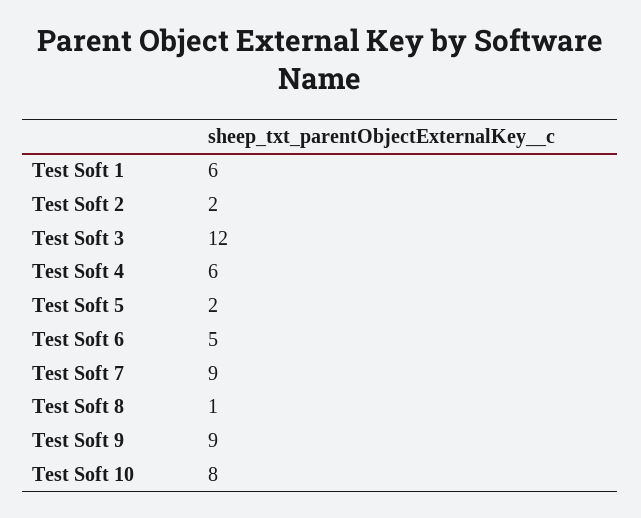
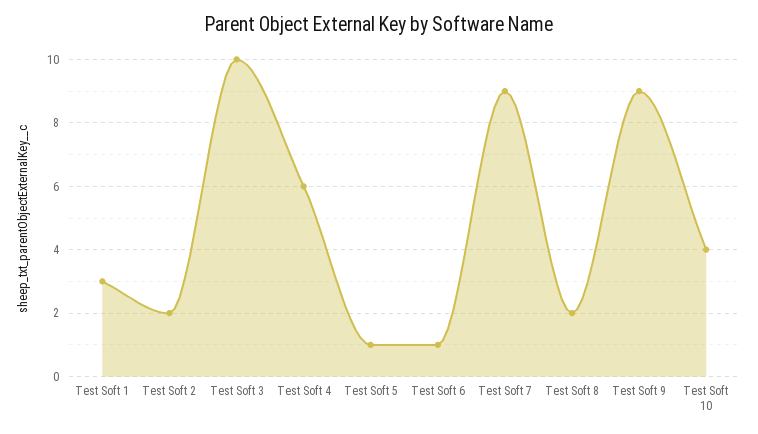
  {
-   "Test Soft 1": 6,
+   "Test Soft 1": 3,
    "Test Soft 2": 2,
-   "Test Soft 3": 12,
+   "Test Soft 3": 10,
    "Test Soft 4": 6,
-   "Test Soft 5": 2,
+   "Test Soft 5": 1,
-   "Test Soft 6": 5,
+   "Test Soft 6": 1,
    "Test Soft 7": 9,
-   "Test Soft 8": 1,
+   "Test Soft 8": 2,
    "Test Soft 9": 9,
-   "Test Soft 10": 8
+   "Test Soft 10": 4
  }

